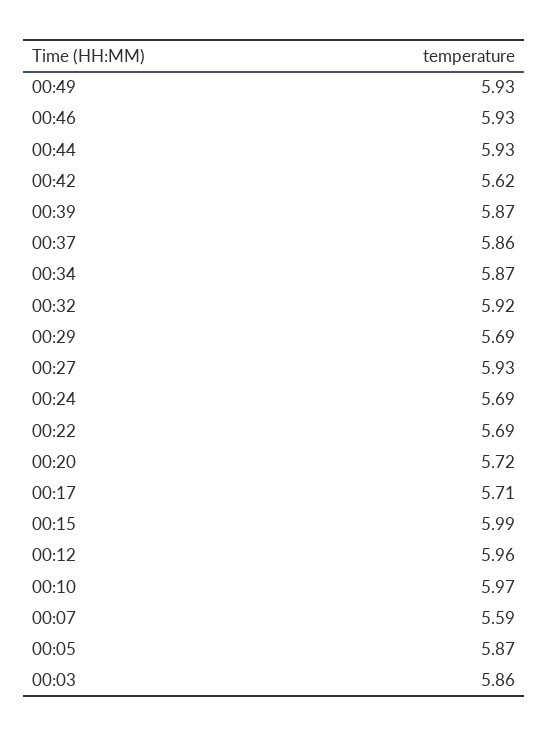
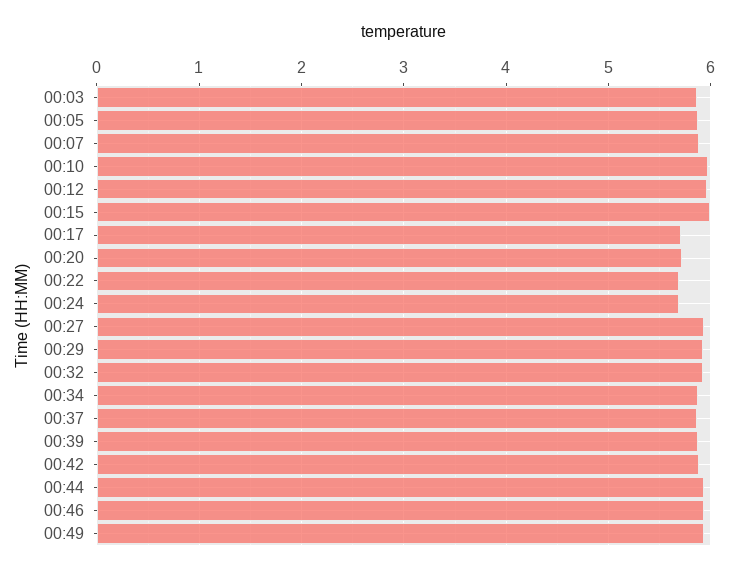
  {
    "00:49": 5.93,
    "00:46": 5.93,
    "00:44": 5.93,
-   "00:42": 5.62,
+   "00:42": 5.9,
    "00:39": 5.87,
    "00:37": 5.86,
    "00:34": 5.87,
    "00:32": 5.92,
-   "00:29": 5.69,
+   "00:29": 5.9,
    "00:27": 5.93,
    "00:24": 5.69,
    "00:22": 5.69,
    "00:20": 5.72,
    "00:17": 5.71,
    "00:15": 5.99,
    "00:12": 5.96,
    "00:10": 5.97,
-   "00:07": 5.59,
+   "00:07": 5.9,
    "00:05": 5.87,
    "00:03": 5.86
  }

